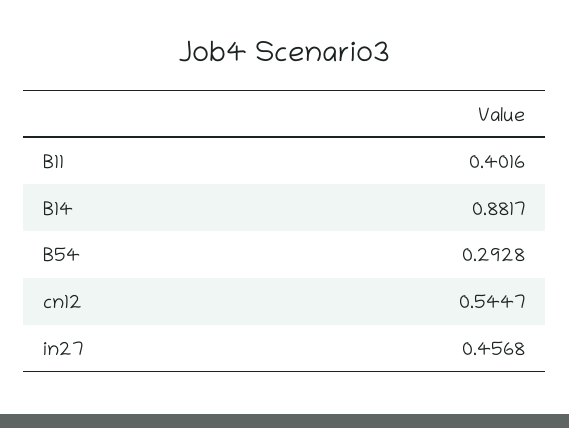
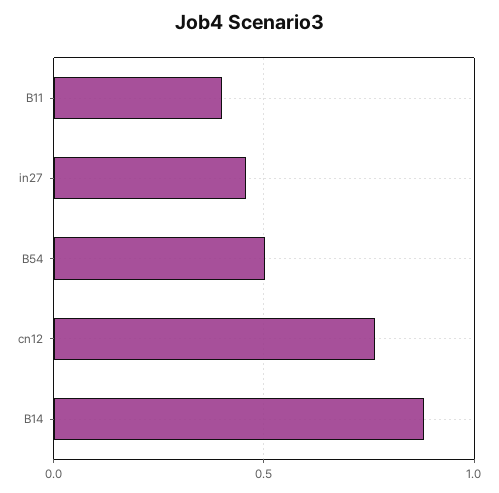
  {
    "B11": 0.4016,
    "B14": 0.8817,
-   "B54": 0.2928,
+   "B54": 0.5,
-   "cn12": 0.5447,
+   "cn12": 0.75,
    "in27": 0.4568
  }

